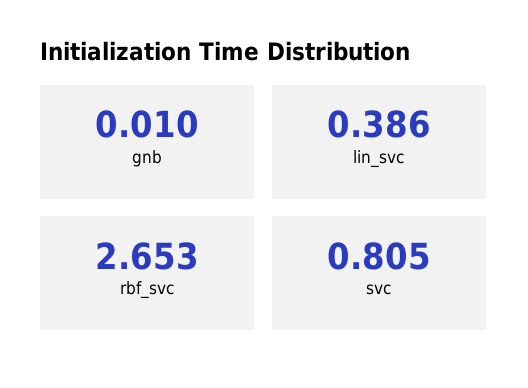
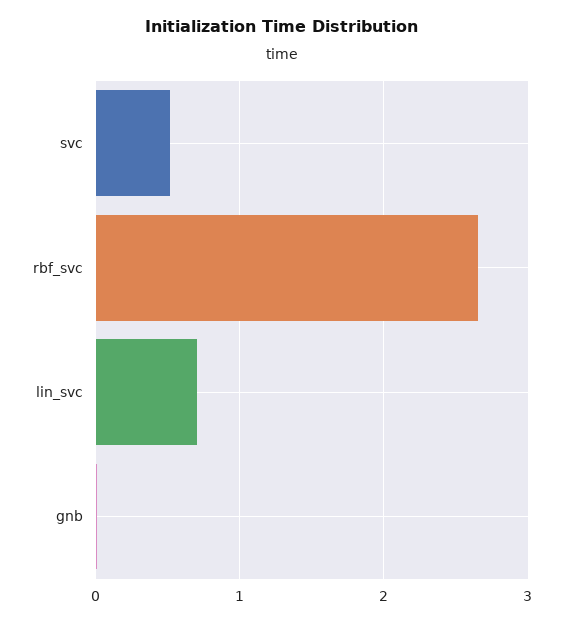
  {
    "gnb": 0.01,
-   "lin_svc": 0.386,
+   "lin_svc": 0.7,
    "rbf_svc": 2.653,
-   "svc": 0.805
+   "svc": 0.5
  }

